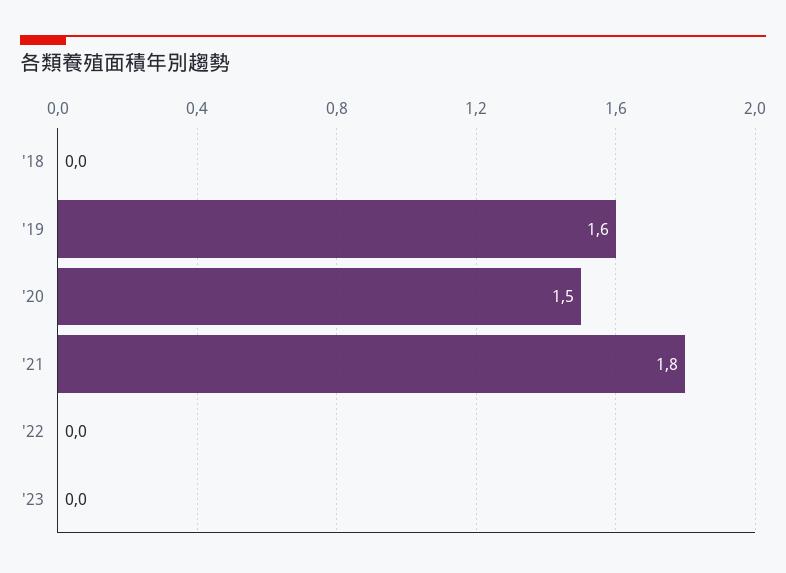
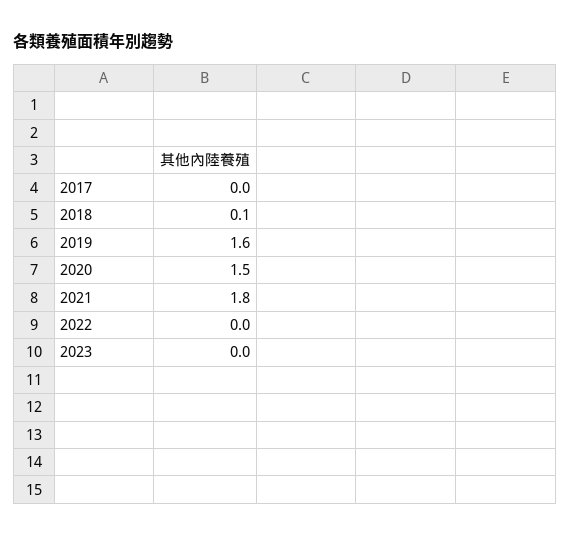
  {
-   "'18": 0,
+   "'18": 0.1,
    "'19": 1.6,
    "'20": 1.5,
    "'21": 1.8,
    "'22": 0,
-   "'23": 0
+   "'23": 0,
+   "2017": 0
  }

